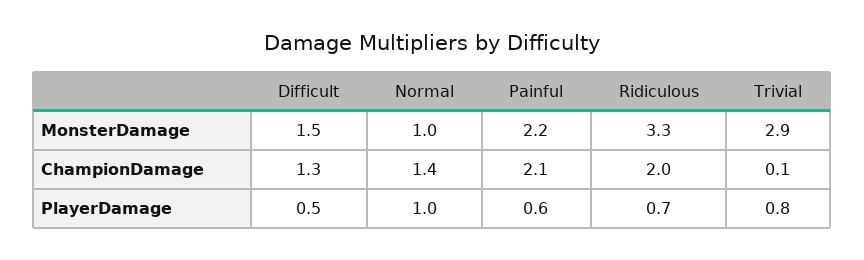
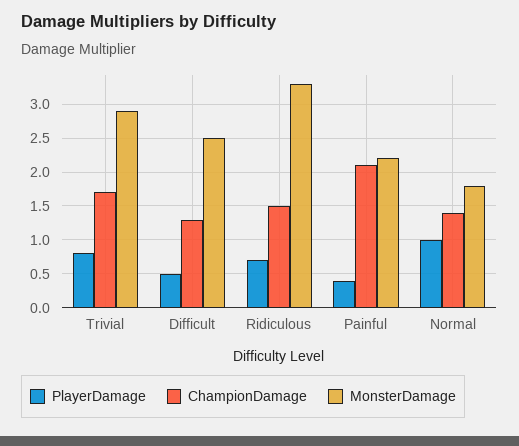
  {
    "MonsterDamage": {
-     "Difficult": 1.5,
+     "Difficult": 2.5,
-     "Normal": 1,
+     "Normal": 1.8,
      "Painful": 2.2,
      "Ridiculous": 3.3,
      "Trivial": 2.9
    },
    "ChampionDamage": {
      "Difficult": 1.3,
      "Normal": 1.4,
      "Painful": 2.1,
-     "Ridiculous": 2,
+     "Ridiculous": 1.5,
-     "Trivial": 0.1
+     "Trivial": 1.7
    },
    "PlayerDamage": {
      "Difficult": 0.5,
      "Normal": 1,
-     "Painful": 0.6,
+     "Painful": 0.4,
      "Ridiculous": 0.7,
      "Trivial": 0.8
    }
  }

